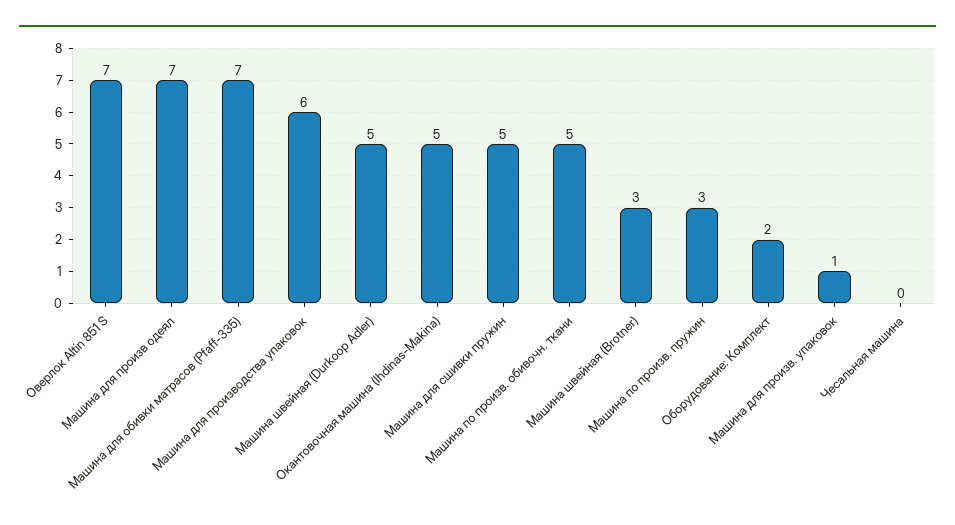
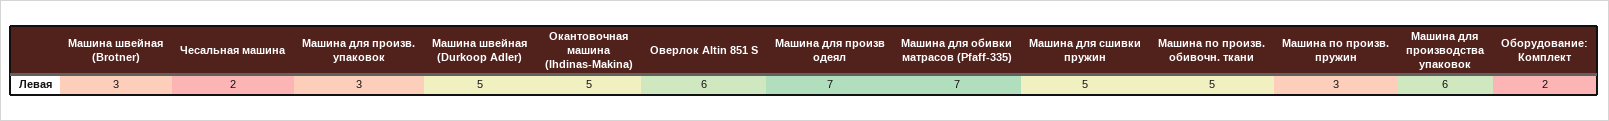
  {
-   "Оверлок Altin 851 S": 7,
+   "Оверлок Altin 851 S": 6,
    "Машина для произв одеял": 7,
    "Машина для обивки матрасов (Pfaff-335)": 7,
    "Машина для производства упаковок": 6,
    "Машина швейная (Durkoop Adler)": 5,
    "Окантовочная машина (Ihdinas-Makina)": 5,
    "Машина для сшивки пружин": 5,
    "Машина по произв. обивочн. ткани": 5,
    "Машина швейная (Brotner)": 3,
    "Машина по произв. пружин": 3,
    "Оборудование: Комплект": 2,
-   "Машина для произв. упаковок": 1,
+   "Машина для произв. упаковок": 3,
-   "Чесальная машина": 0
+   "Чесальная машина": 2
  }

